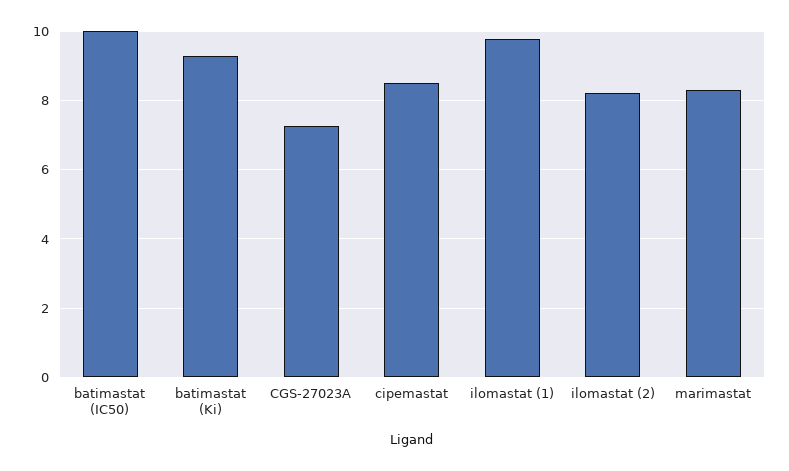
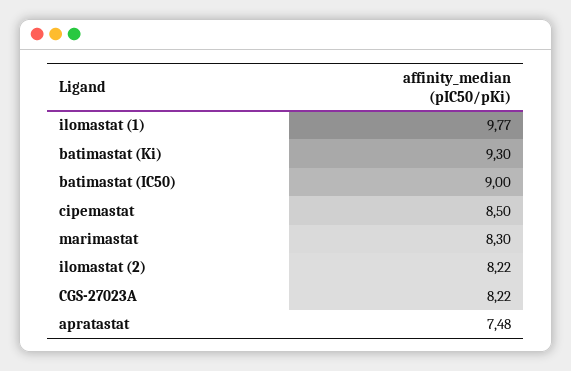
  {
-   "batimastat (IC50)": 10,
+   "batimastat (IC50)": 9,
    "batimastat (Ki)": 9.3,
-   "CGS-27023A": 7.2,
+   "CGS-27023A": 8.22,
    "cipemastat": 8.5,
    "ilomastat (1)": 9.77,
    "ilomastat (2)": 8.22,
-   "marimastat": 8.3
+   "marimastat": 8.3,
+   "apratastat": 7.48
  }

